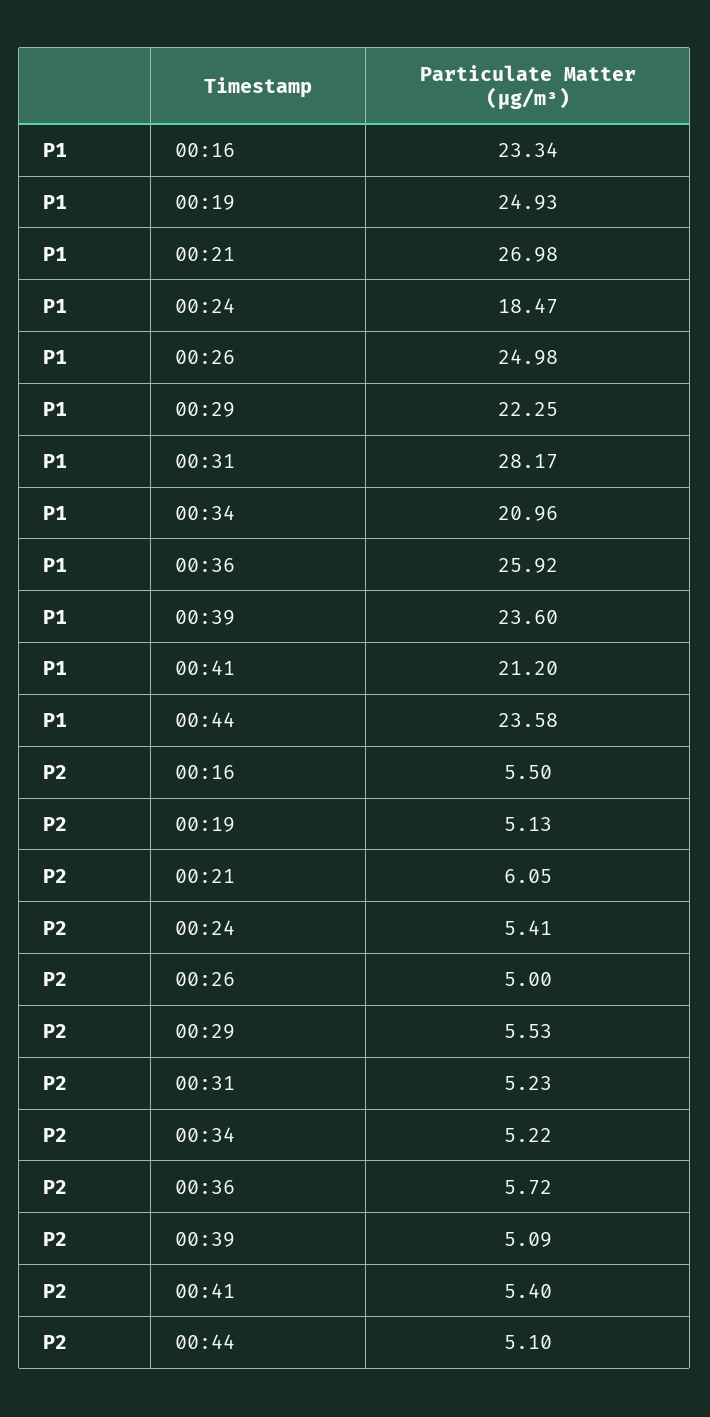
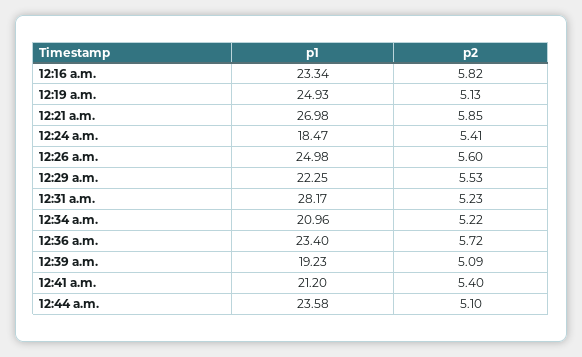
  {
    "P1": {
      "00:16": 23.34,
      "00:19": 24.93,
      "00:21": 26.98,
      "00:24": 18.47,
      "00:26": 24.98,
      "00:29": 22.25,
      "00:31": 28.17,
      "00:34": 20.96,
-     "00:36": 25.92,
+     "00:36": 23.4,
-     "00:39": 23.6,
+     "00:39": 19.23,
      "00:41": 21.2,
      "00:44": 23.58
    },
    "P2": {
-     "00:16": 5.5,
+     "00:16": 5.82,
      "00:19": 5.13,
-     "00:21": 6.05,
+     "00:21": 5.85,
      "00:24": 5.41,
-     "00:26": 5,
+     "00:26": 5.6,
      "00:29": 5.53,
      "00:31": 5.23,
      "00:34": 5.22,
      "00:36": 5.72,
      "00:39": 5.09,
      "00:41": 5.4,
      "00:44": 5.1
    }
  }

